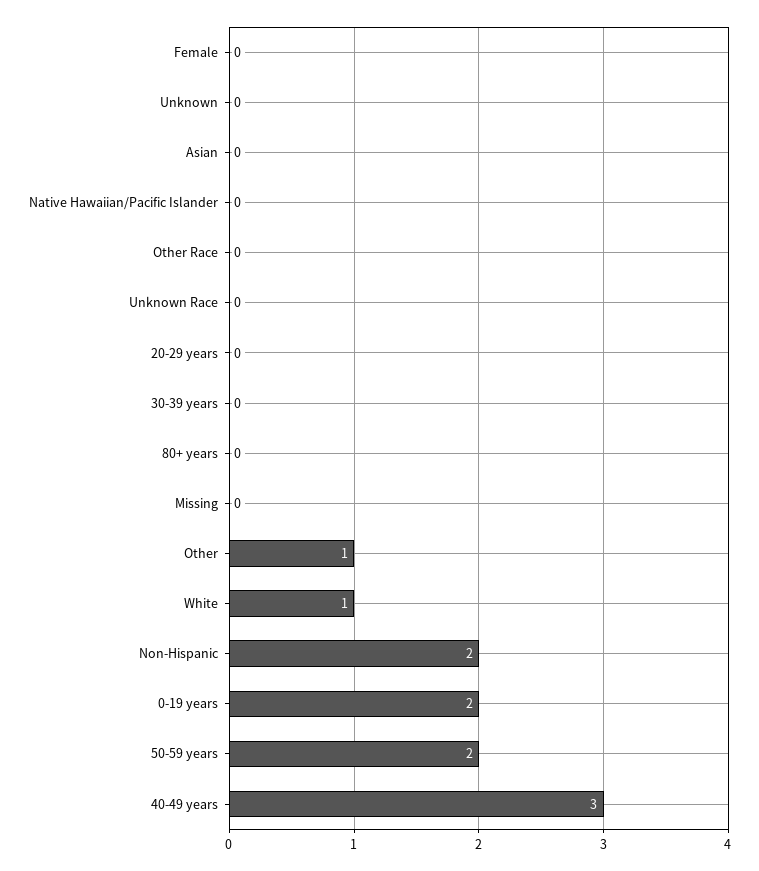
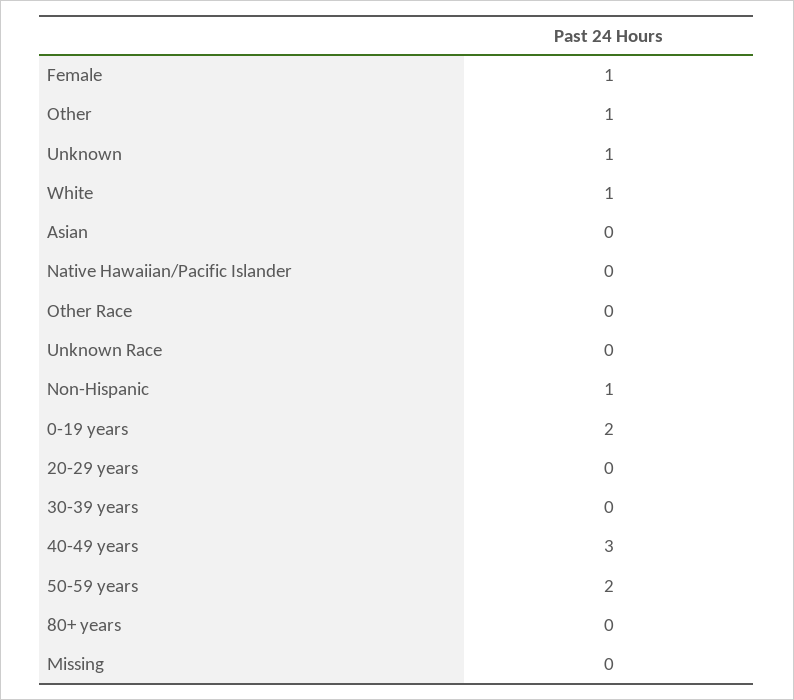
  {
-   "Female": 0,
+   "Female": 1,
-   "Unknown": 0,
+   "Unknown": 1,
    "Asian": 0,
    "Native Hawaiian/Pacific Islander": 0,
    "Other Race": 0,
    "Unknown Race": 0,
    "20-29 years": 0,
    "30-39 years": 0,
    "80+ years": 0,
    "Missing": 0,
    "Other": 1,
    "White": 1,
-   "Non-Hispanic": 2,
+   "Non-Hispanic": 1,
    "0-19 years": 2,
    "50-59 years": 2,
    "40-49 years": 3
  }

